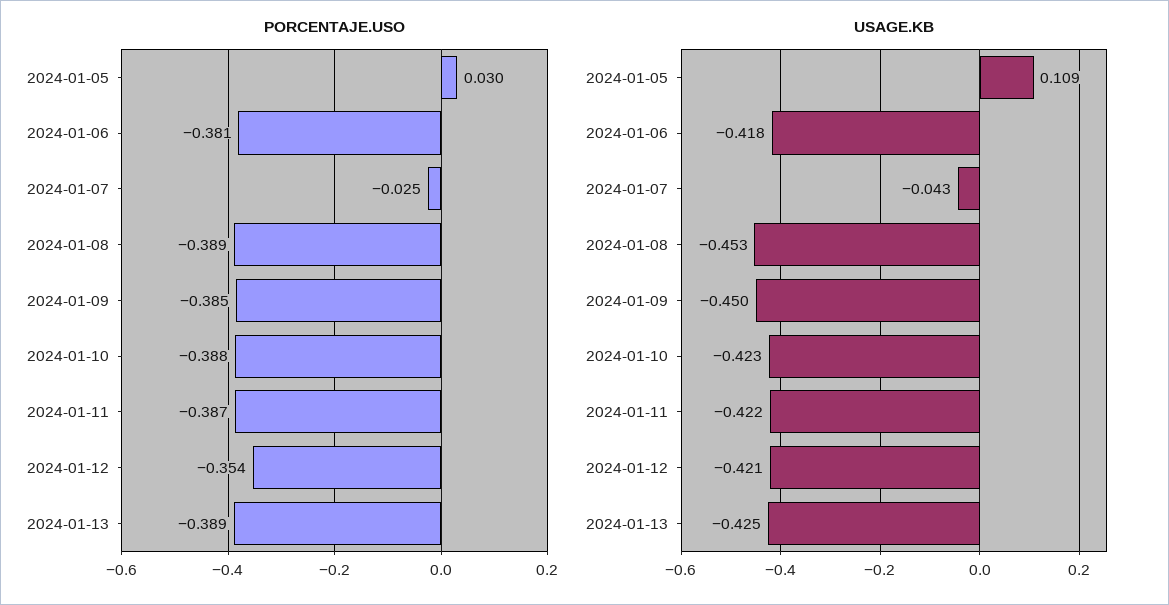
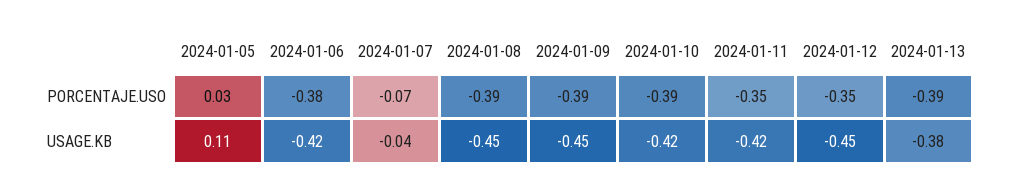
  {
    "PORCENTAJE.USO": {
      "2024-01-05": 0.03,
      "2024-01-06": -0.381,
-     "2024-01-07": -0.025,
+     "2024-01-07": -0.07,
      "2024-01-08": -0.389,
      "2024-01-09": -0.385,
      "2024-01-10": -0.388,
-     "2024-01-11": -0.387,
+     "2024-01-11": -0.35,
      "2024-01-12": -0.354,
      "2024-01-13": -0.389
    },
    "USAGE.KB": {
      "2024-01-05": 0.109,
      "2024-01-06": -0.418,
      "2024-01-07": -0.043,
      "2024-01-08": -0.453,
      "2024-01-09": -0.45,
      "2024-01-10": -0.423,
      "2024-01-11": -0.422,
-     "2024-01-12": -0.421,
+     "2024-01-12": -0.45,
-     "2024-01-13": -0.425
+     "2024-01-13": -0.38
    }
  }

